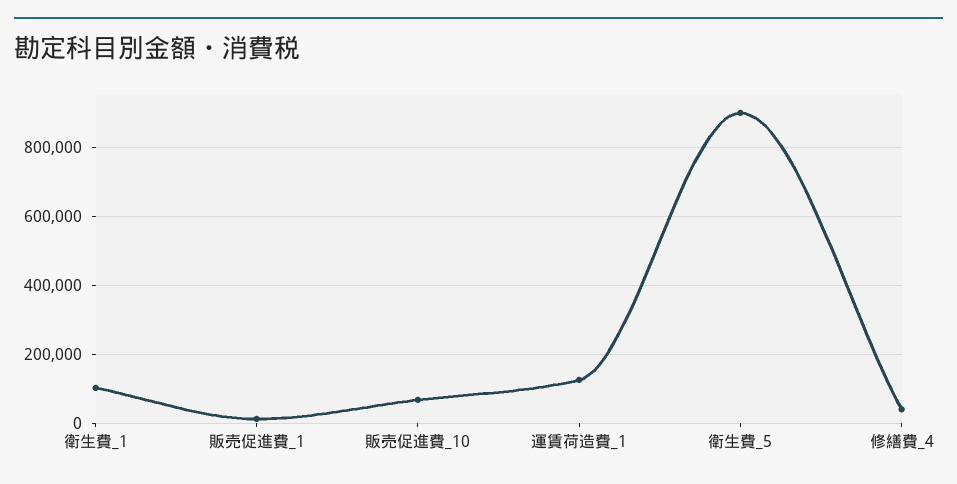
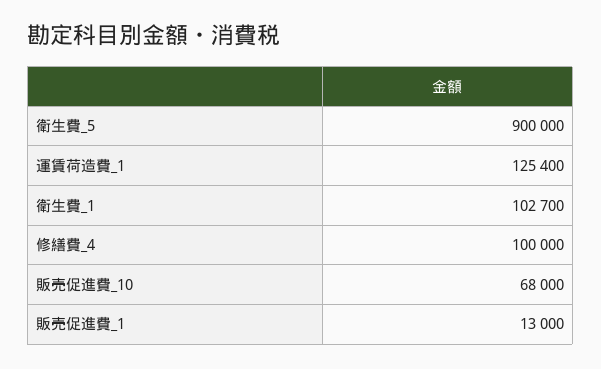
  {
    "衛生費_1": 102700,
    "販売促進費_1": 13000,
    "販売促進費_10": 68000,
    "運賃荷造費_1": 125400,
    "衛生費_5": 900000,
-   "修繕費_4": 40000
+   "修繕費_4": 100000
  }

